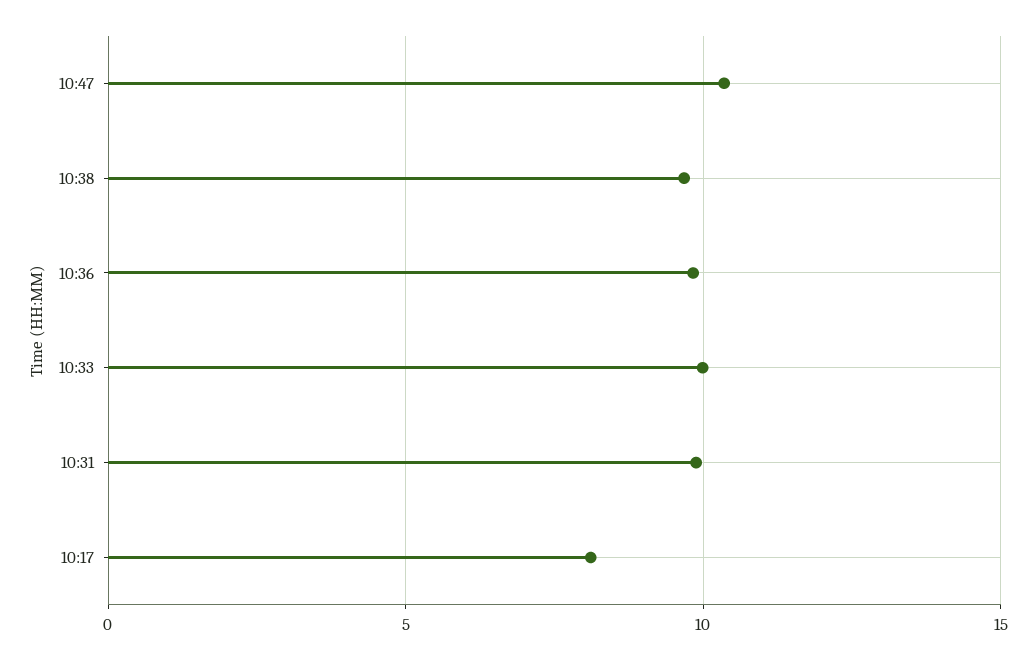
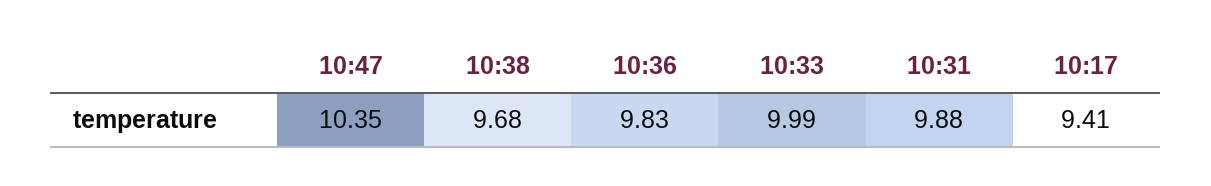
  {
    "10:47": 10.35,
    "10:38": 9.68,
    "10:36": 9.83,
    "10:33": 9.99,
    "10:31": 9.88,
-   "10:17": 8
+   "10:17": 9.41
  }

